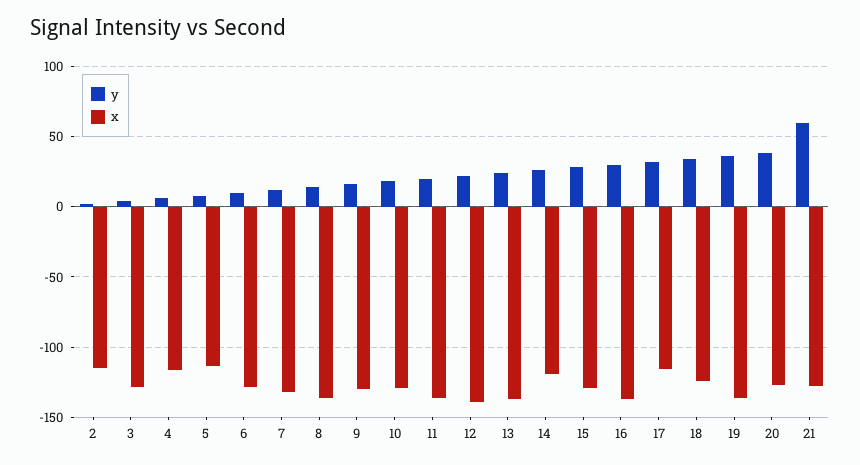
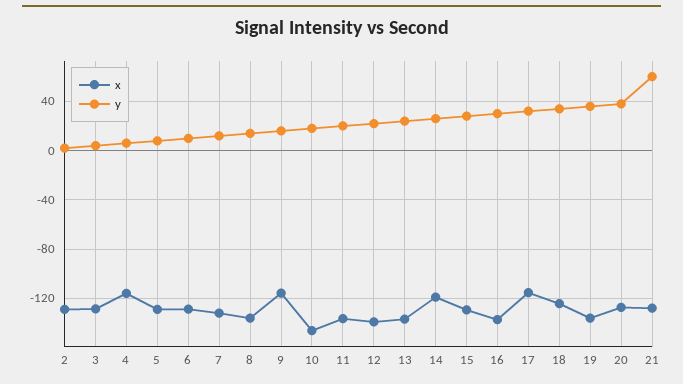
  {
    "y": {
      "2": 0,
      "3": 5,
      "4": 5,
      "5": 10,
      "6": 10,
      "7": 10,
      "8": 15,
      "9": 15,
      "10": 20,
      "11": 20,
      "12": 20,
      "13": 25,
      "14": 25,
      "15": 30,
      "16": 30,
      "17": 30,
      "18": 35,
      "19": 35,
      "20": 40,
      "21": 60
    },
    "x": {
-     "2": -115,
+     "2": -130,
      "3": -130,
      "4": -115,
-     "5": -115,
+     "5": -130,
      "6": -130,
      "7": -130,
      "8": -135,
-     "9": -130,
+     "9": -115,
-     "10": -130,
+     "10": -145,
      "11": -135,
      "12": -140,
      "13": -135,
      "14": -120,
      "15": -130,
      "16": -135,
      "17": -115,
      "18": -125,
      "19": -135,
      "20": -125,
      "21": -130
    }
  }

